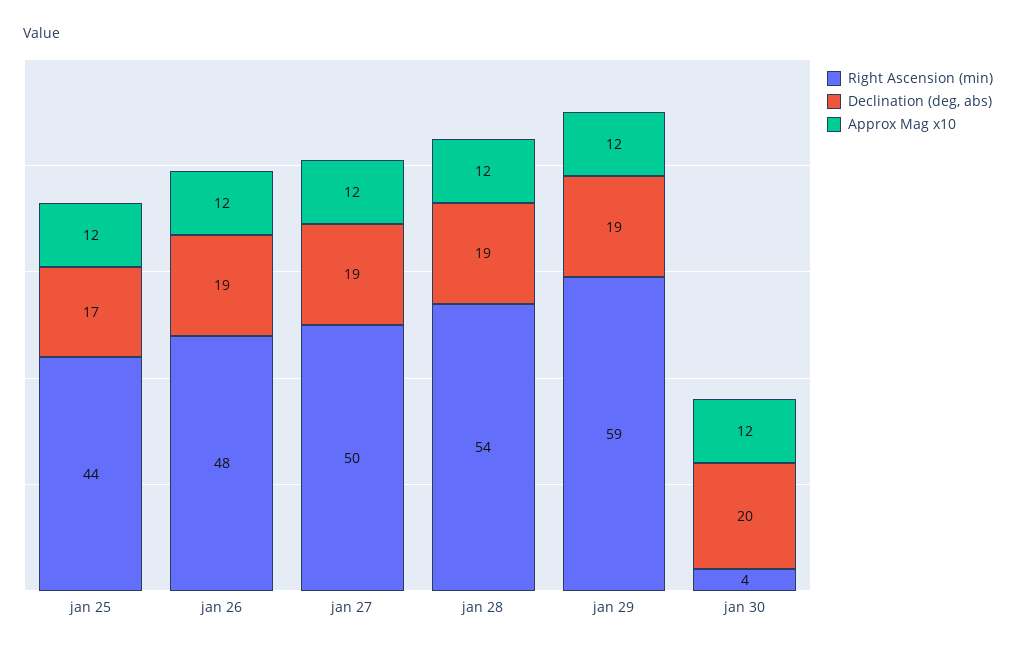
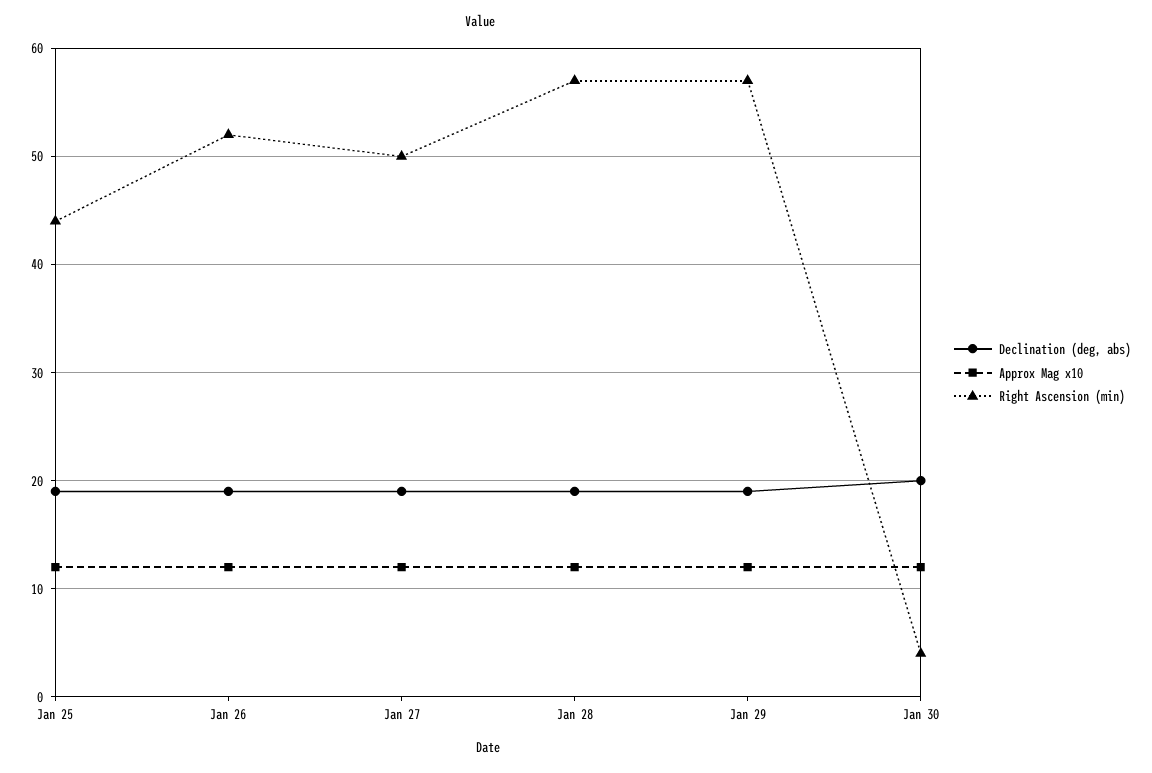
  {
    "Right Ascension (min)": {
      "jan 25": 44,
-     "jan 26": 48,
+     "jan 26": 52,
      "jan 27": 50,
-     "jan 28": 54,
+     "jan 28": 57,
-     "jan 29": 59,
+     "jan 29": 57,
      "jan 30": 4
    },
    "Declination (deg, abs)": {
-     "jan 25": 17,
+     "jan 25": 19,
      "jan 26": 19,
      "jan 27": 19,
      "jan 28": 19,
      "jan 29": 19,
      "jan 30": 20
    },
    "Approx Mag x10": {
      "jan 25": 12,
      "jan 26": 12,
      "jan 27": 12,
      "jan 28": 12,
      "jan 29": 12,
      "jan 30": 12
    }
  }

